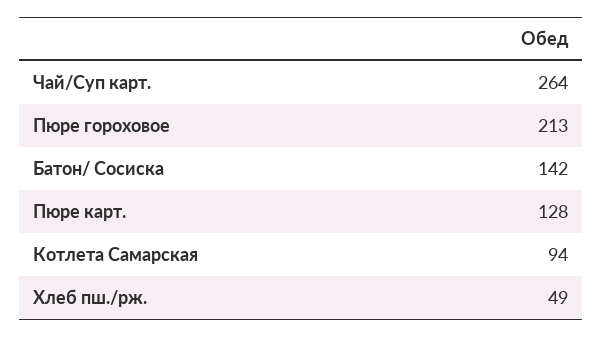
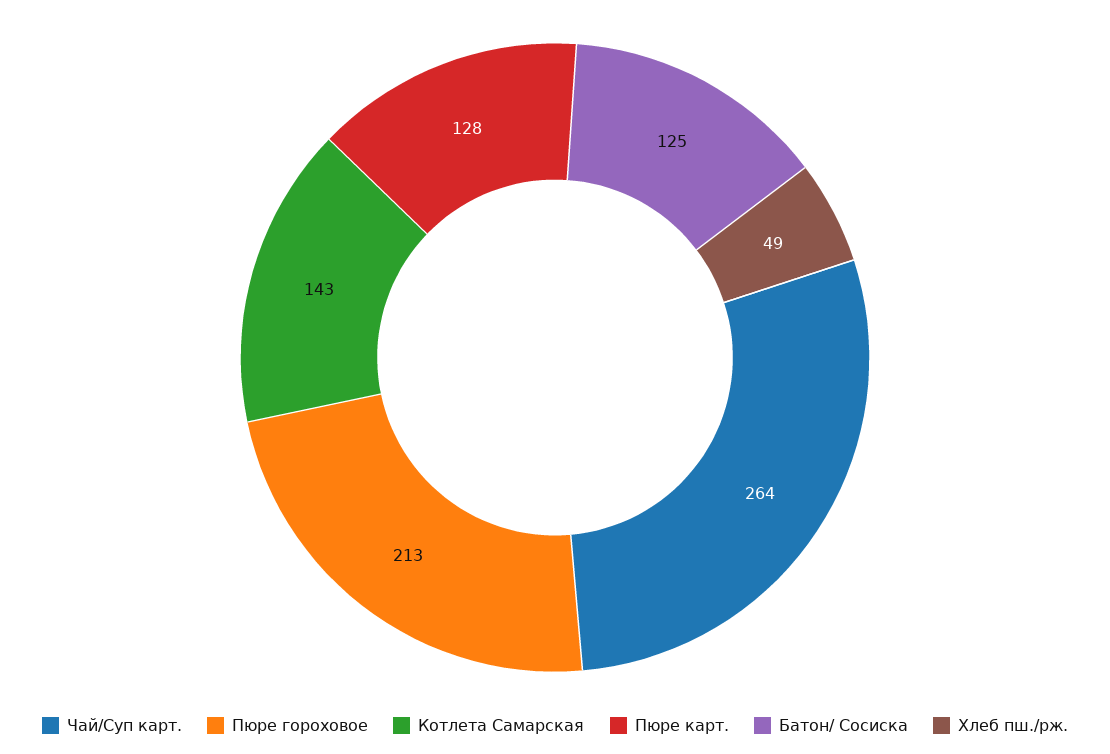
  {
    "Чай/Суп карт.": 264,
    "Пюре гороховое": 213,
-   "Батон/ Сосиска": 142,
+   "Батон/ Сосиска": 125,
    "Пюре карт.": 128,
-   "Котлета Самарская": 94,
+   "Котлета Самарская": 143,
    "Хлеб пш./рж.": 49
  }

